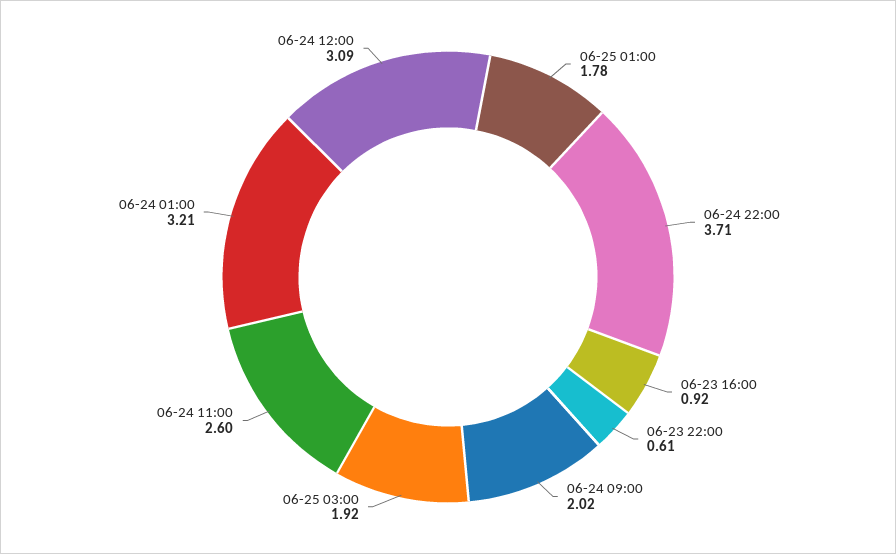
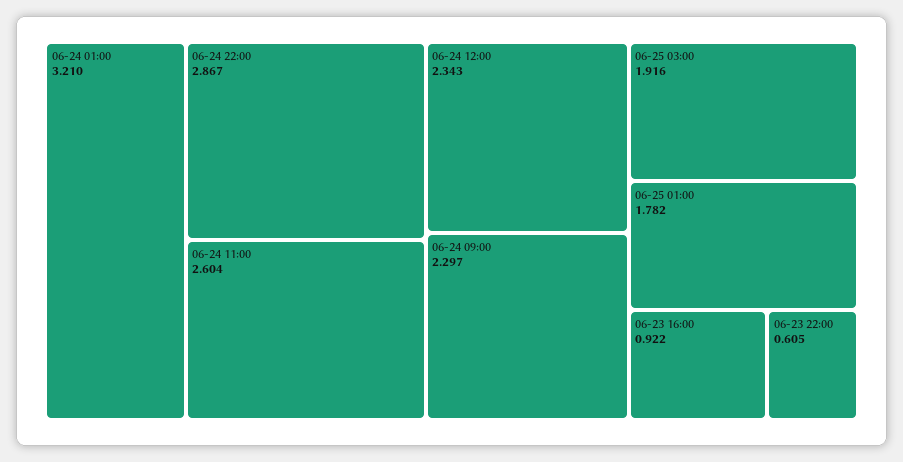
  {
    "06-25 01:00": 1.782,
-   "06-24 22:00": 3.71,
+   "06-24 22:00": 2.867,
    "06-23 16:00": 0.922,
    "06-23 22:00": 0.605,
-   "06-24 09:00": 2.02,
+   "06-24 09:00": 2.297,
    "06-25 03:00": 1.916,
    "06-24 11:00": 2.604,
    "06-24 01:00": 3.21,
-   "06-24 12:00": 3.09
+   "06-24 12:00": 2.343
  }

